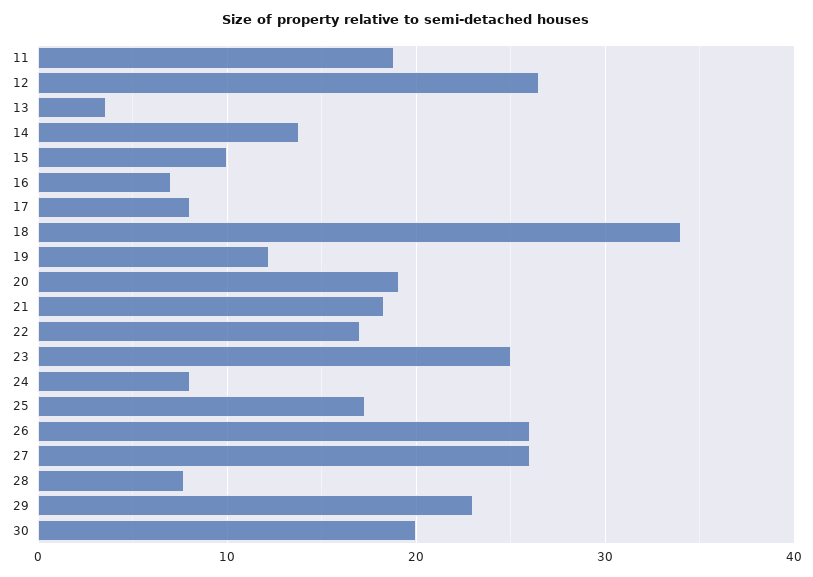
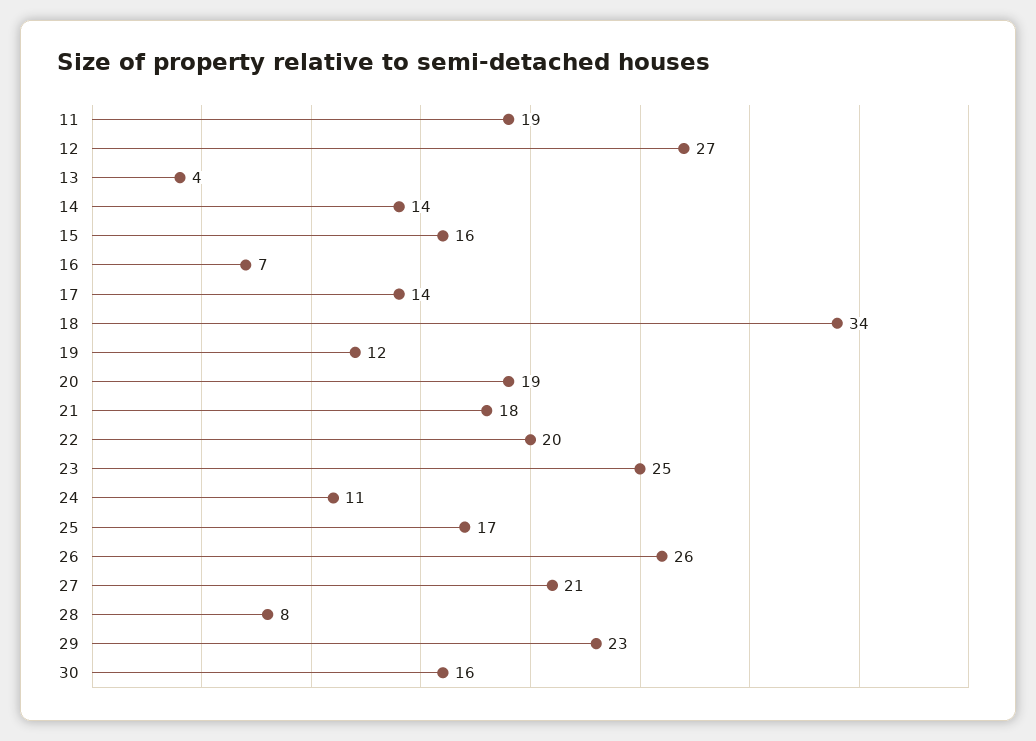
  {
    "11": 19,
    "12": 27,
    "13": 4,
    "14": 14,
-   "15": 10,
+   "15": 16,
    "16": 7,
-   "17": 8,
+   "17": 14,
    "18": 34,
    "19": 12,
    "20": 19,
    "21": 18,
-   "22": 17,
+   "22": 20,
    "23": 25,
-   "24": 8,
+   "24": 11,
    "25": 17,
    "26": 26,
-   "27": 26,
+   "27": 21,
    "28": 8,
    "29": 23,
-   "30": 20
+   "30": 16
  }

